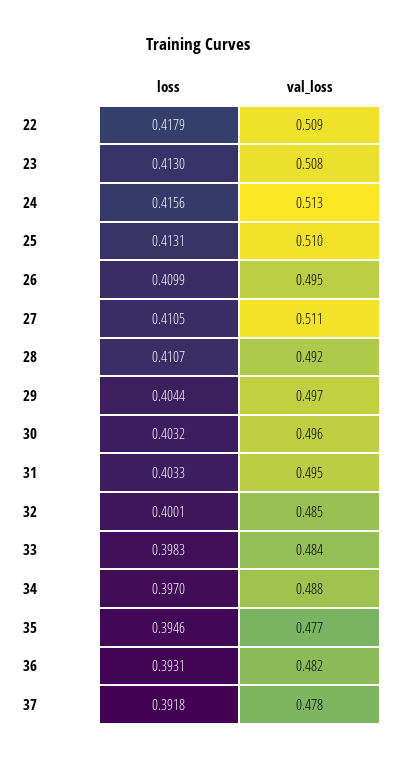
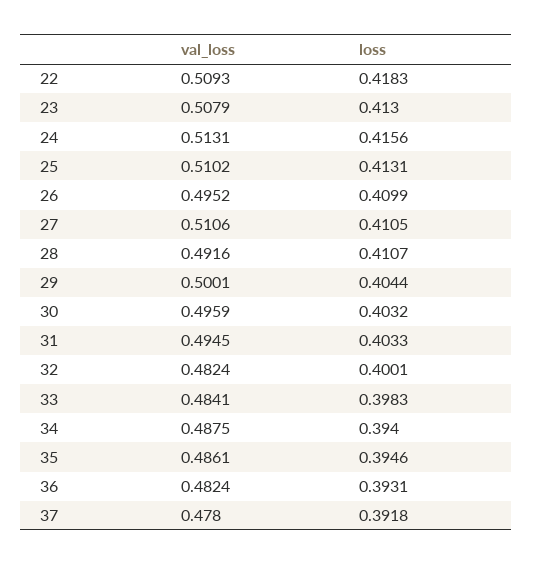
  {
    "loss": {
-     "22": 0.4179,
+     "22": 0.4183,
      "23": 0.413,
      "24": 0.4156,
      "25": 0.4131,
      "26": 0.4099,
      "27": 0.4105,
      "28": 0.4107,
      "29": 0.4044,
      "30": 0.4032,
      "31": 0.4033,
      "32": 0.4001,
      "33": 0.3983,
-     "34": 0.397,
+     "34": 0.394,
      "35": 0.3946,
      "36": 0.3931,
      "37": 0.3918
    },
    "val_loss": {
      "22": 0.5093,
      "23": 0.5079,
      "24": 0.5131,
      "25": 0.5102,
      "26": 0.4952,
      "27": 0.5106,
      "28": 0.4916,
-     "29": 0.497,
+     "29": 0.5001,
      "30": 0.4959,
      "31": 0.4945,
-     "32": 0.485,
+     "32": 0.4824,
      "33": 0.4841,
      "34": 0.4875,
-     "35": 0.477,
+     "35": 0.4861,
      "36": 0.4824,
      "37": 0.478
    }
  }

